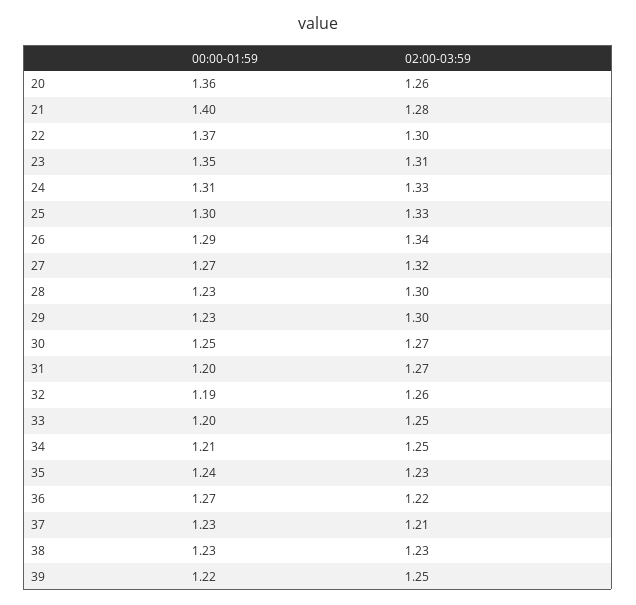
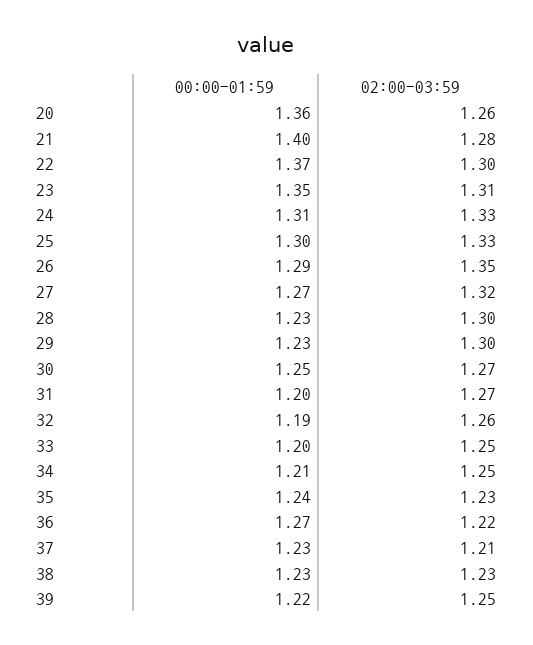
  {
    "00:00-01:59": {
      "20": 1.36,
      "21": 1.4,
      "22": 1.37,
      "23": 1.35,
      "24": 1.31,
      "25": 1.3,
      "26": 1.29,
      "27": 1.27,
      "28": 1.23,
      "29": 1.23,
      "30": 1.25,
      "31": 1.2,
      "32": 1.19,
      "33": 1.2,
      "34": 1.21,
      "35": 1.24,
      "36": 1.27,
      "37": 1.23,
      "38": 1.23,
      "39": 1.22
    },
    "02:00-03:59": {
      "20": 1.26,
      "21": 1.28,
      "22": 1.3,
      "23": 1.31,
      "24": 1.33,
      "25": 1.33,
-     "26": 1.34,
+     "26": 1.35,
      "27": 1.32,
      "28": 1.3,
      "29": 1.3,
      "30": 1.27,
      "31": 1.27,
      "32": 1.26,
      "33": 1.25,
      "34": 1.25,
      "35": 1.23,
      "36": 1.22,
      "37": 1.21,
      "38": 1.23,
      "39": 1.25
    }
  }

